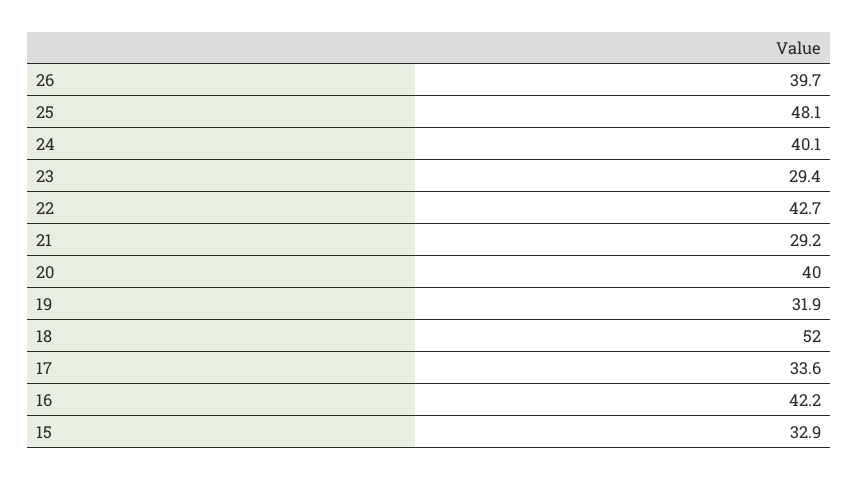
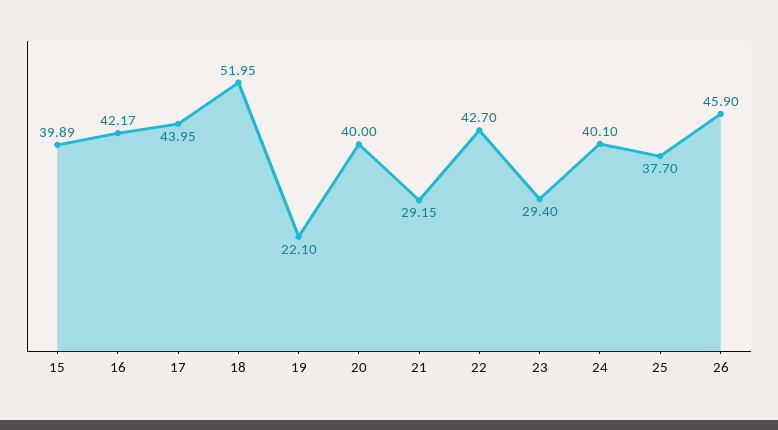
  {
-   "26": 39.7,
+   "26": 45.9,
-   "25": 48.1,
+   "25": 37.7,
    "24": 40.1,
    "23": 29.4,
    "22": 42.7,
    "21": 29.15,
    "20": 40,
-   "19": 31.9,
+   "19": 22.1,
    "18": 51.95,
-   "17": 33.6,
+   "17": 43.95,
    "16": 42.17,
-   "15": 32.9
+   "15": 39.89
  }

